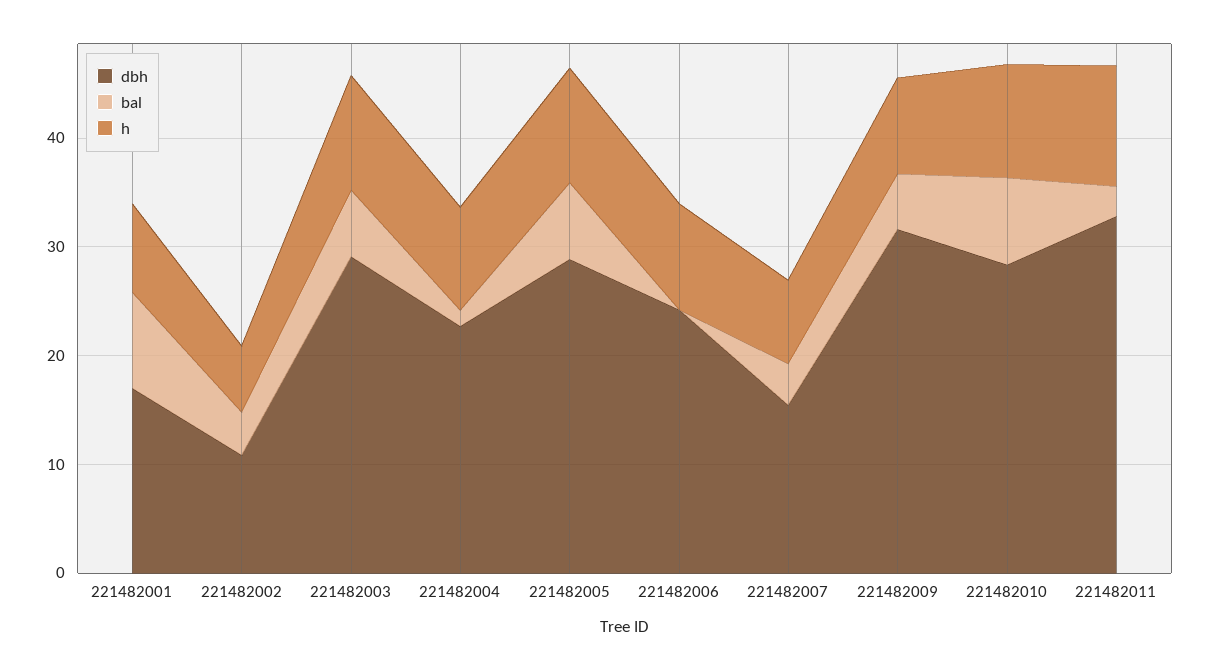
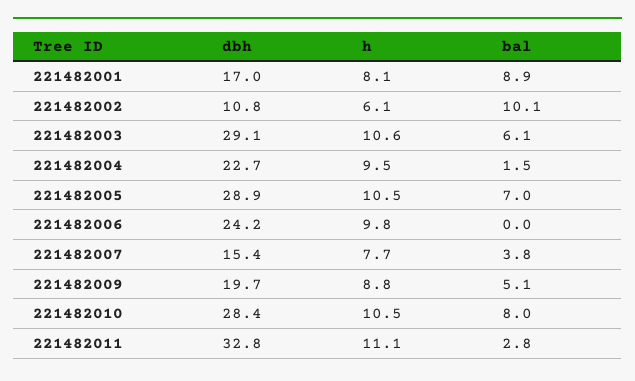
  {
    "dbh": {
      "221482001": 17,
      "221482002": 10.8,
      "221482003": 29.1,
      "221482004": 22.7,
      "221482005": 28.9,
      "221482006": 24.2,
      "221482007": 15.4,
-     "221482009": 32,
+     "221482009": 19.7,
      "221482010": 28.4,
      "221482011": 32.8
    },
    "bal": {
      "221482001": 8.9,
-     "221482002": 4,
+     "221482002": 10.1,
      "221482003": 6.1,
      "221482004": 1.5,
      "221482005": 7,
      "221482006": 0,
      "221482007": 3.8,
      "221482009": 5.1,
      "221482010": 8,
      "221482011": 2.8
    },
    "h": {
      "221482001": 8.1,
      "221482002": 6.1,
      "221482003": 10.6,
      "221482004": 9.5,
      "221482005": 10.5,
      "221482006": 9.8,
      "221482007": 7.7,
      "221482009": 8.8,
      "221482010": 10.5,
      "221482011": 11.1
    }
  }

